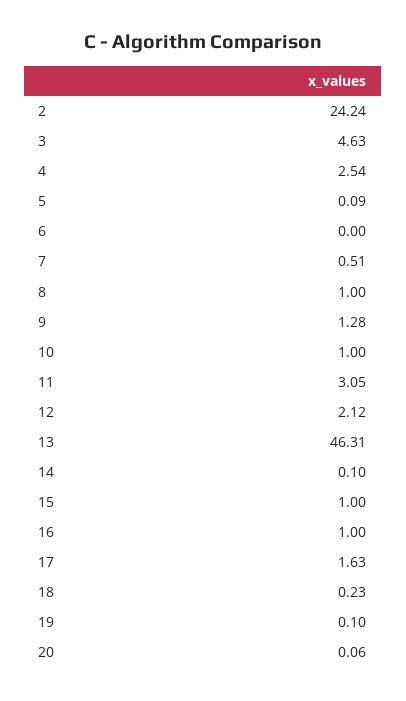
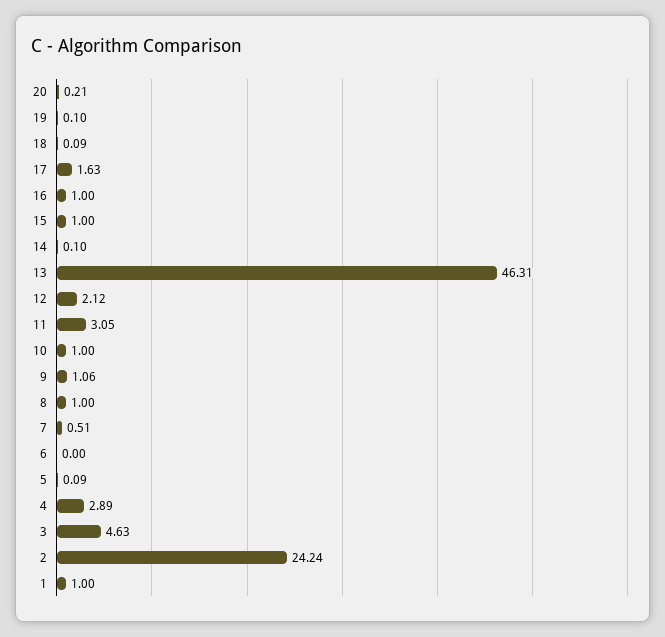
  {
    "2": 24.24,
    "3": 4.63,
-   "4": 2.54,
+   "4": 2.89,
    "5": 0.09,
    "6": 0,
    "7": 0.51,
    "8": 1,
-   "9": 1.28,
+   "9": 1.06,
    "10": 1,
    "11": 3.05,
    "12": 2.12,
    "13": 46.31,
    "14": 0.1,
    "15": 1,
    "16": 1,
    "17": 1.63,
-   "18": 0.23,
+   "18": 0.09,
    "19": 0.1,
-   "20": 0.06
+   "20": 0.21,
+   "1": 1
  }

